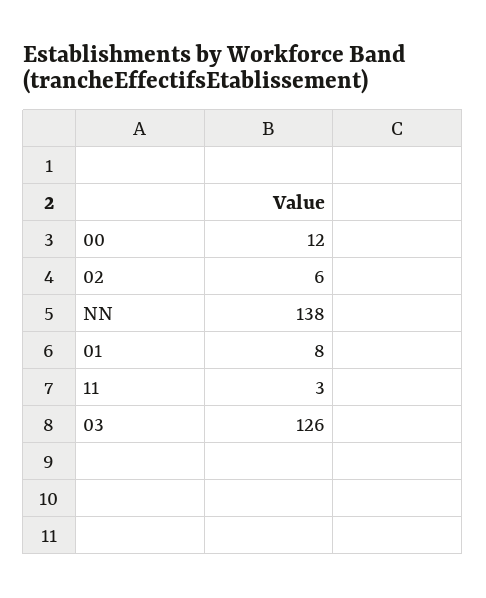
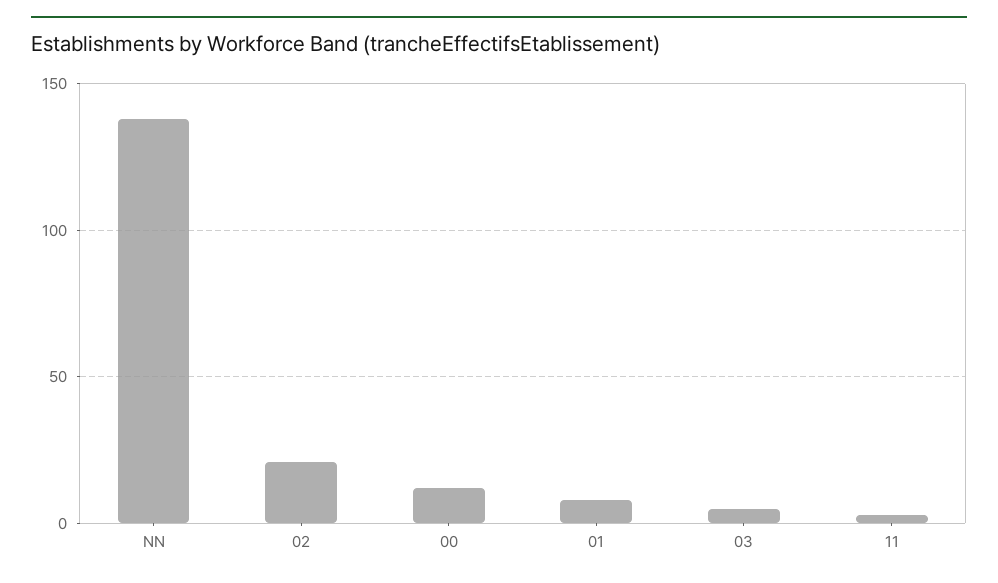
  {
    "00": 12,
-   "02": 6,
+   "02": 20,
    "NN": 138,
    "01": 8,
    "11": 3,
-   "03": 126
+   "03": 5
  }

